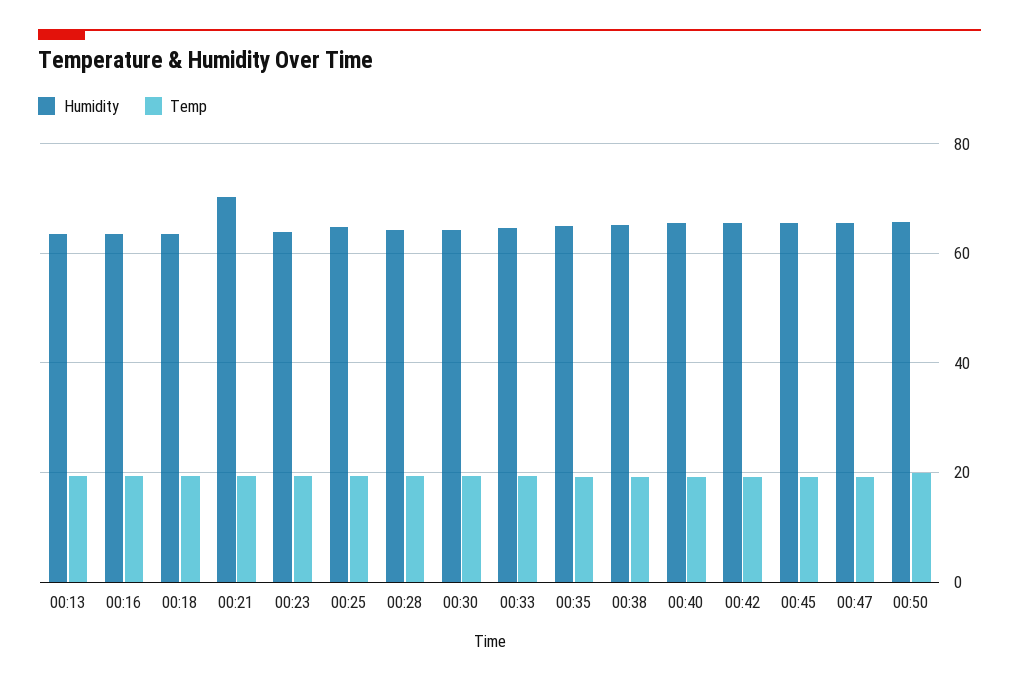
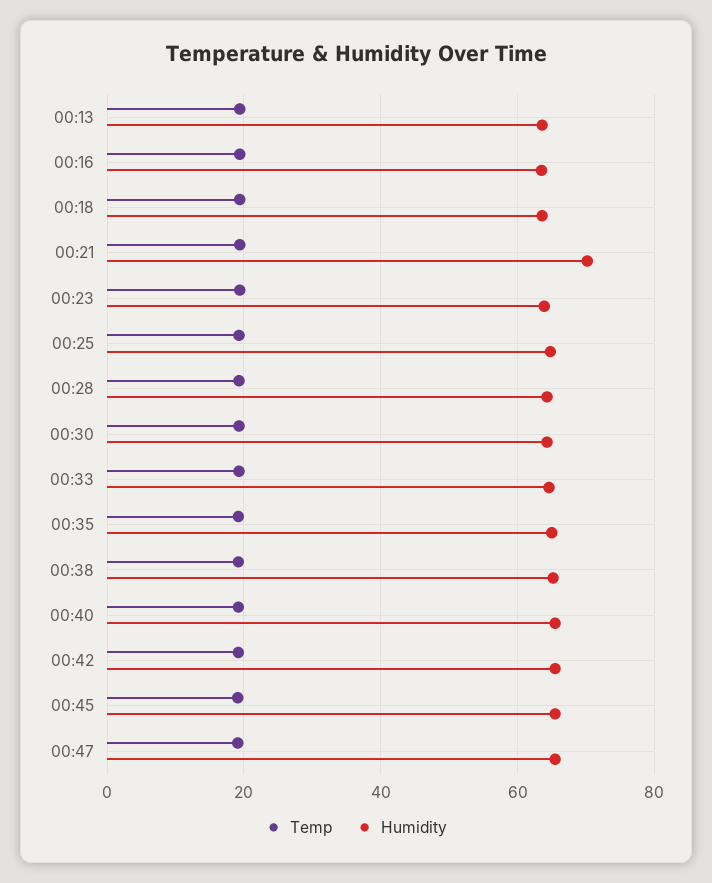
  {
    "Humidity": {
      "00:13": 64,
      "00:16": 64,
      "00:18": 64,
      "00:21": 70,
      "00:23": 64,
      "00:25": 64,
      "00:28": 64,
      "00:30": 64,
      "00:33": 64,
      "00:35": 66,
      "00:38": 66,
      "00:40": 66,
      "00:42": 66,
      "00:45": 66,
-     "00:47": 66,
+     "00:47": 66
-     "00:50": 66
    },
    "Temp": {
      "00:13": 20,
      "00:16": 20,
      "00:18": 20,
      "00:21": 20,
      "00:23": 20,
      "00:25": 20,
      "00:28": 20,
      "00:30": 20,
      "00:33": 20,
      "00:35": 20,
      "00:38": 20,
      "00:40": 20,
      "00:42": 20,
      "00:45": 20,
-     "00:47": 20,
+     "00:47": 20
-     "00:50": 20
    }
  }

